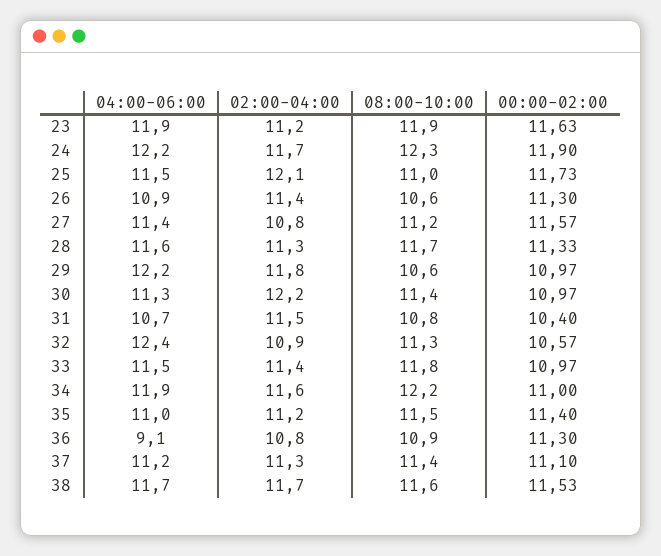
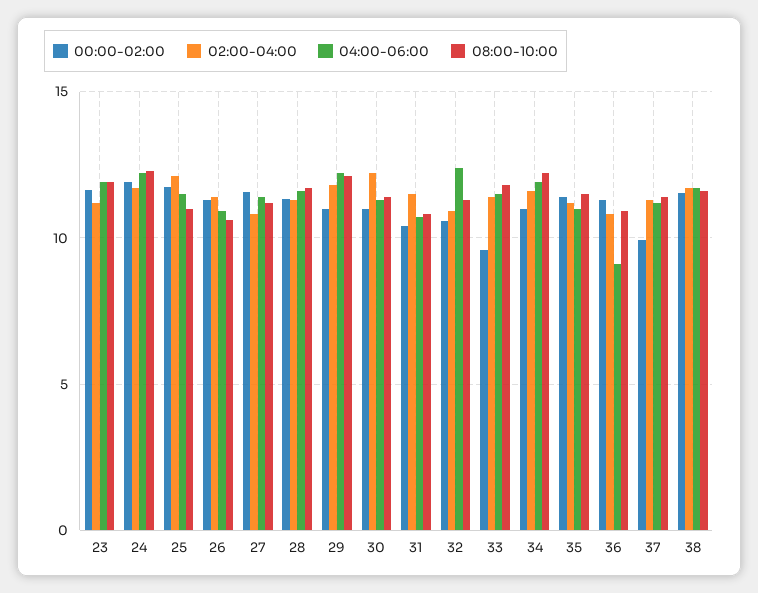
  {
    "04:00-06:00": {
      "23": 11.9,
      "24": 12.2,
      "25": 11.5,
      "26": 10.9,
      "27": 11.4,
      "28": 11.6,
      "29": 12.2,
      "30": 11.3,
      "31": 10.7,
      "32": 12.4,
      "33": 11.5,
      "34": 11.9,
      "35": 11,
      "36": 9.1,
      "37": 11.2,
      "38": 11.7
    },
    "02:00-04:00": {
      "23": 11.2,
      "24": 11.7,
      "25": 12.1,
      "26": 11.4,
      "27": 10.8,
      "28": 11.3,
      "29": 11.8,
      "30": 12.2,
      "31": 11.5,
      "32": 10.9,
      "33": 11.4,
      "34": 11.6,
      "35": 11.2,
      "36": 10.8,
      "37": 11.3,
      "38": 11.7
    },
    "08:00-10:00": {
      "23": 11.9,
      "24": 12.3,
      "25": 11,
      "26": 10.6,
      "27": 11.2,
      "28": 11.7,
-     "29": 10.6,
+     "29": 12,
      "30": 11.4,
      "31": 10.8,
      "32": 11.3,
      "33": 11.8,
      "34": 12.2,
      "35": 11.5,
      "36": 10.9,
      "37": 11.4,
      "38": 11.6
    },
    "00:00-02:00": {
      "23": 11.63,
      "24": 11.9,
      "25": 11.73,
      "26": 11.3,
      "27": 11.57,
      "28": 11.33,
      "29": 10.97,
      "30": 10.97,
      "31": 10.4,
      "32": 10.57,
-     "33": 10.97,
+     "33": 9.5,
      "34": 11,
      "35": 11.4,
      "36": 11.3,
-     "37": 11.1,
+     "37": 10,
      "38": 11.53
    }
  }

